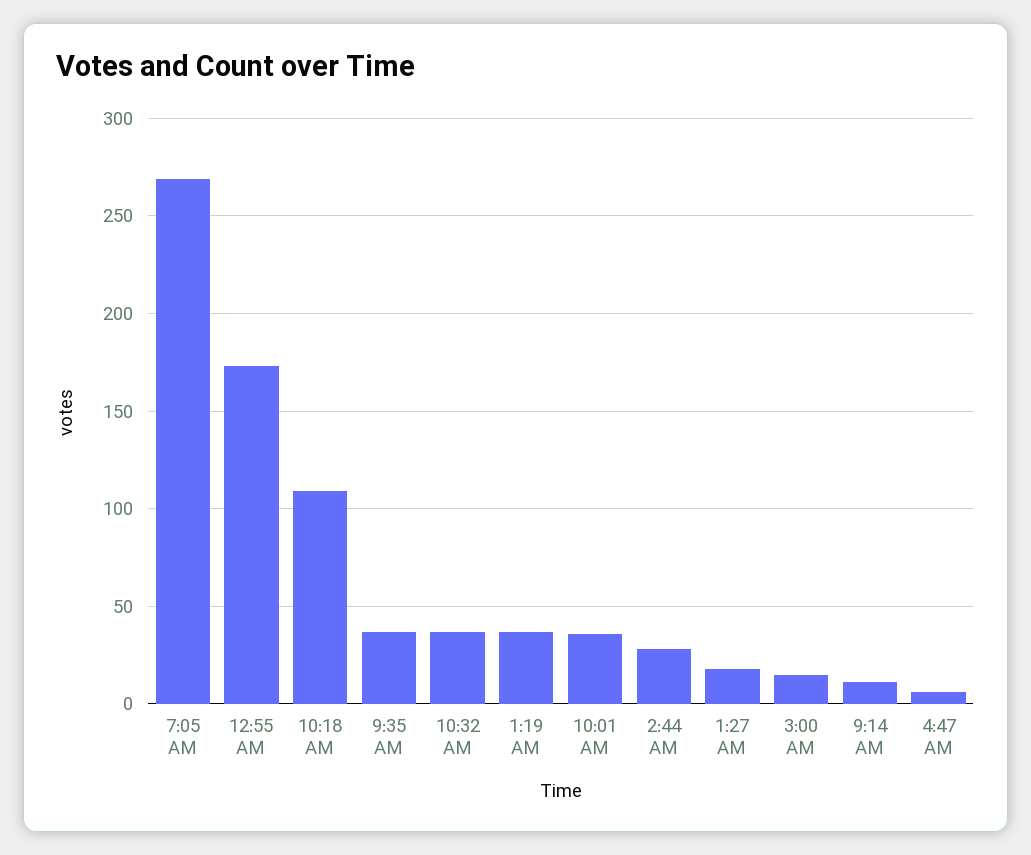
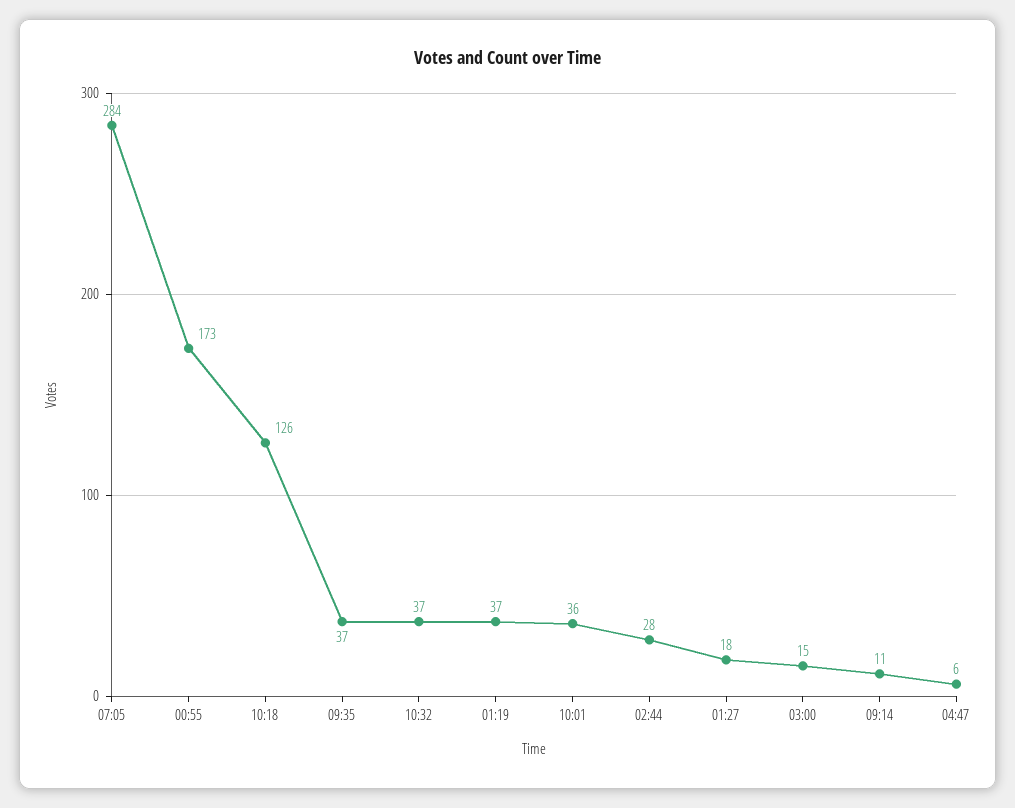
  {
-   "7:05 AM": 270,
+   "7:05 AM": 284,
    "12:55 AM": 173,
-   "10:18 AM": 110,
+   "10:18 AM": 126,
    "9:35 AM": 37,
    "10:32 AM": 37,
    "1:19 AM": 37,
    "10:01 AM": 36,
    "2:44 AM": 28,
    "1:27 AM": 18,
    "3:00 AM": 15,
    "9:14 AM": 11,
    "4:47 AM": 6
  }

